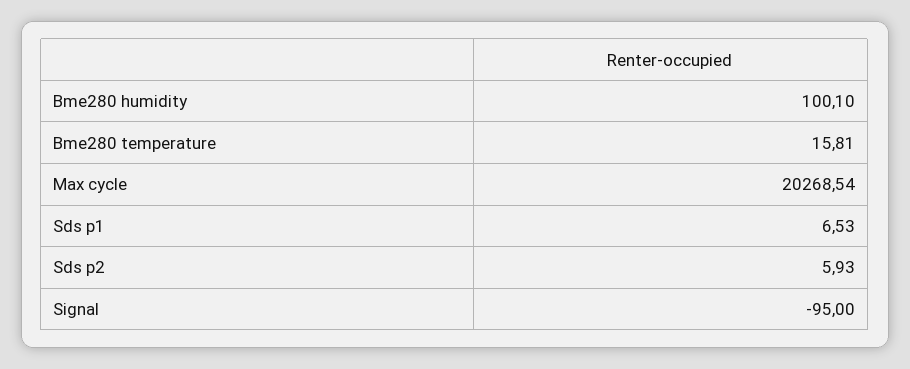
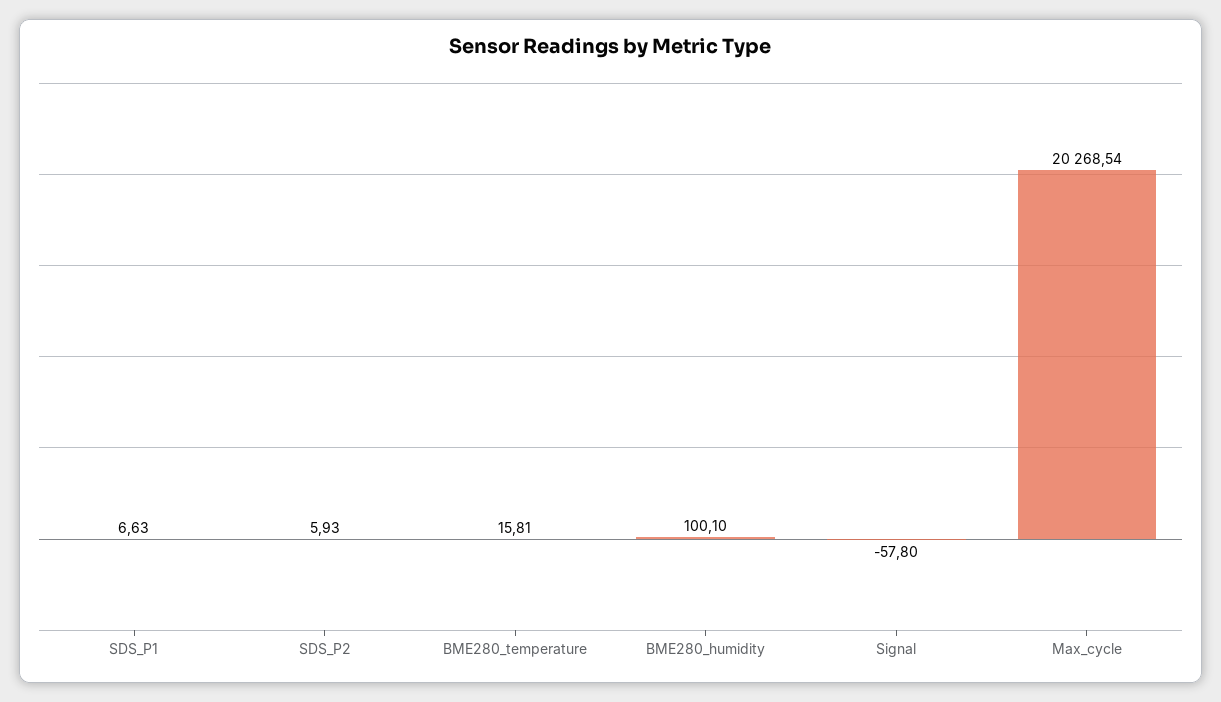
  {
    "Bme280 humidity": 100.1,
    "Bme280 temperature": 15.81,
    "Max cycle": 20268.54,
-   "Sds p1": 6.53,
+   "Sds p1": 6.63,
    "Sds p2": 5.93,
-   "Signal": -95
+   "Signal": -57.8
  }

